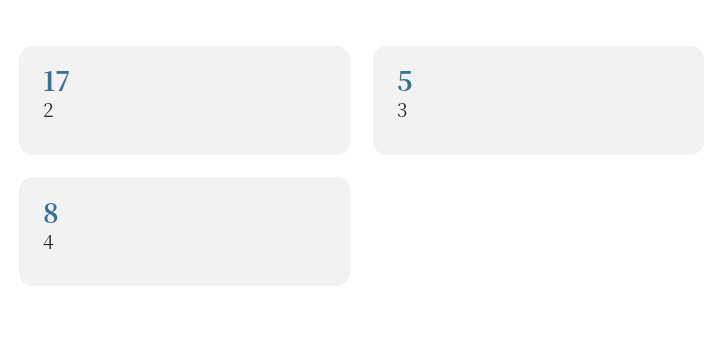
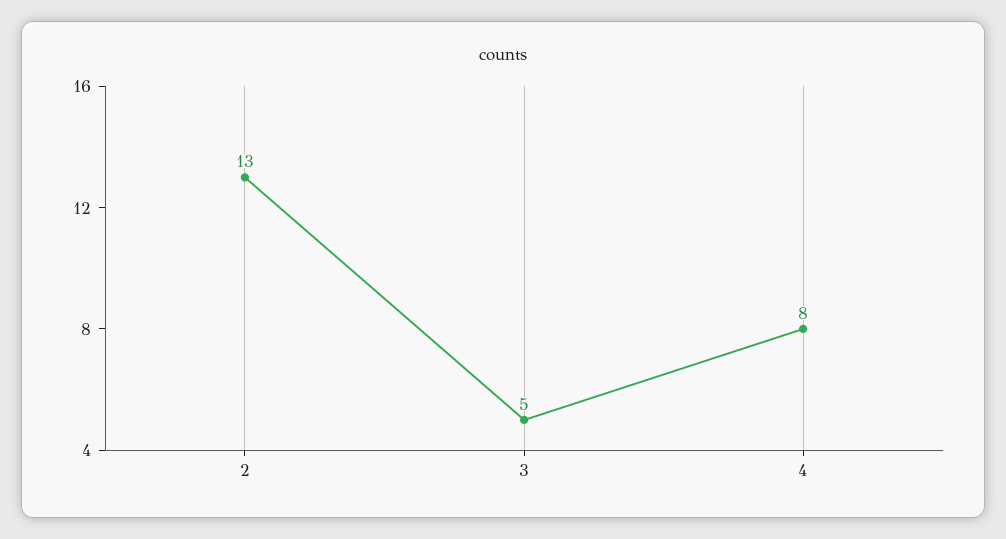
  {
-   "2": 17,
+   "2": 13,
    "3": 5,
    "4": 8
  }

